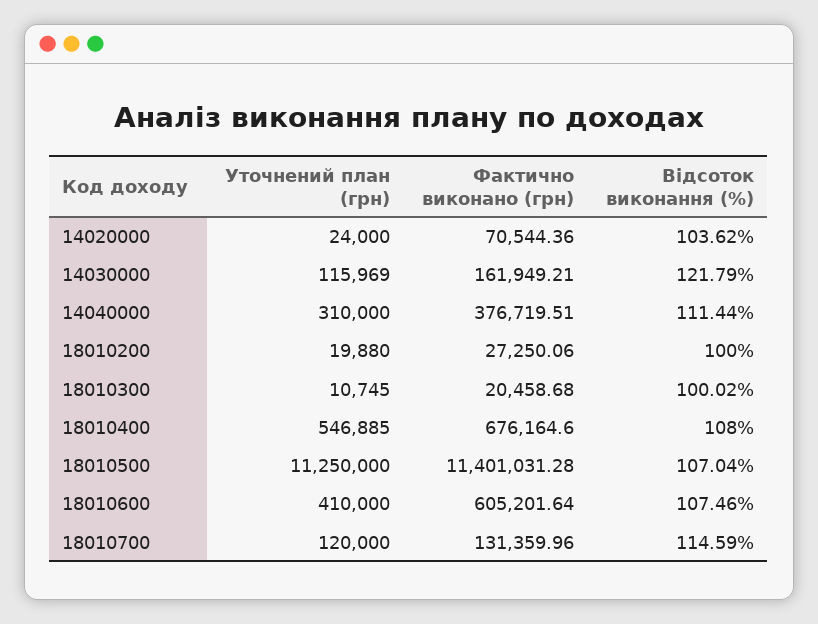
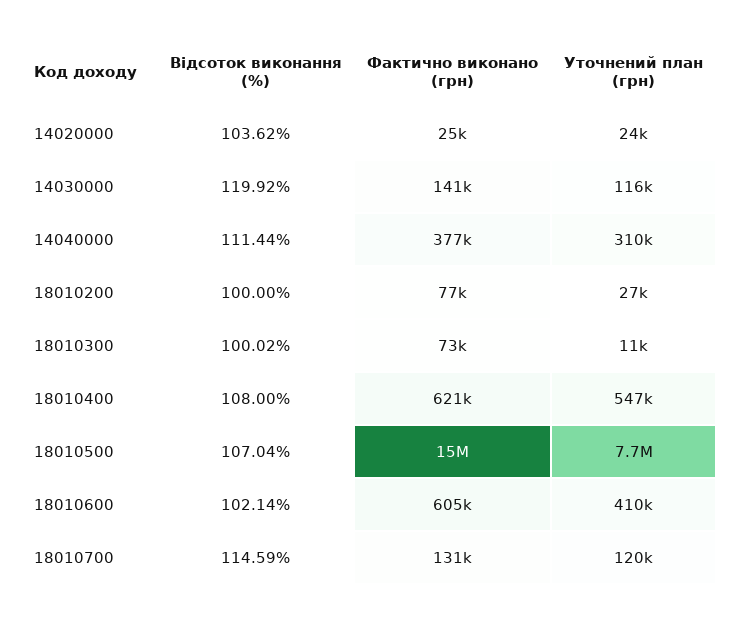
  {
    "Уточнений план (грн)": {
      "14020000": 24000,
      "14030000": 115969,
      "14040000": 310000,
-     "18010200": 19880,
+     "18010200": 27000,
      "18010300": 10745,
      "18010400": 546885,
-     "18010500": 11250000,
+     "18010500": 7700000,
      "18010600": 410000,
      "18010700": 120000
    },
    "Фактично виконано (грн)": {
-     "14020000": 70544.36,
+     "14020000": 25000,
-     "14030000": 161949.21,
+     "14030000": 141000,
      "14040000": 376719.51,
-     "18010200": 27250.06,
+     "18010200": 77000,
-     "18010300": 20458.68,
+     "18010300": 73000,
-     "18010400": 676164.6,
+     "18010400": 621000,
-     "18010500": 11401031.28,
+     "18010500": 15000000,
      "18010600": 605201.64,
      "18010700": 131359.96
    },
    "Відсоток виконання (%)": {
      "14020000": 103.62,
-     "14030000": 121.79,
+     "14030000": 119.92,
      "14040000": 111.44,
      "18010200": 100,
      "18010300": 100.02,
      "18010400": 108,
      "18010500": 107.04,
-     "18010600": 107.46,
+     "18010600": 102.14,
      "18010700": 114.59
    }
  }

